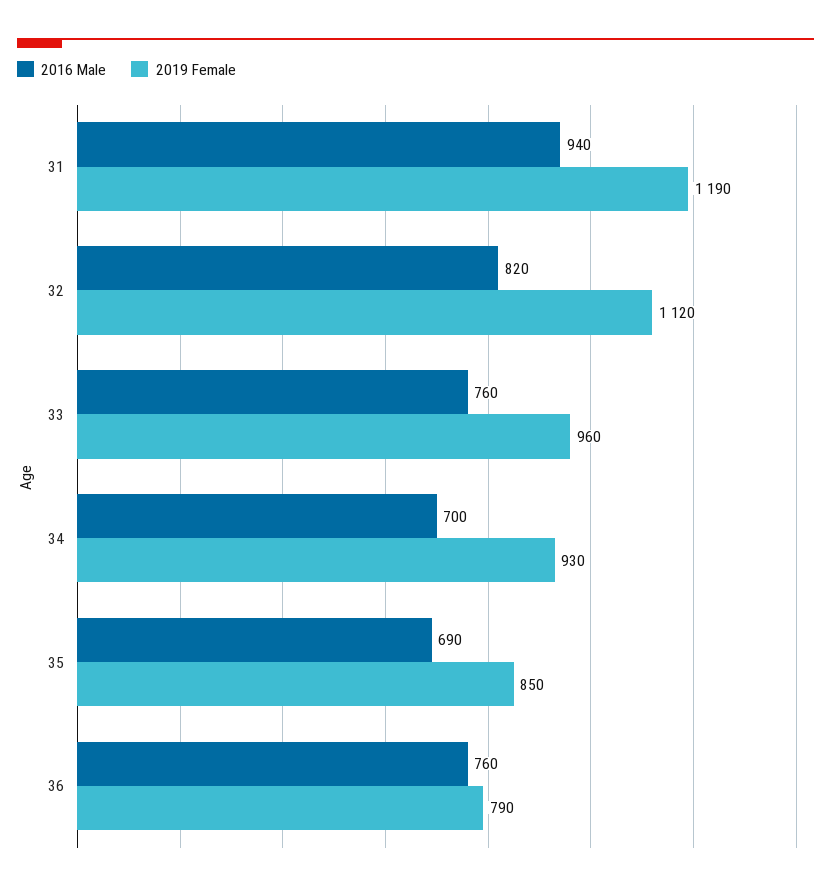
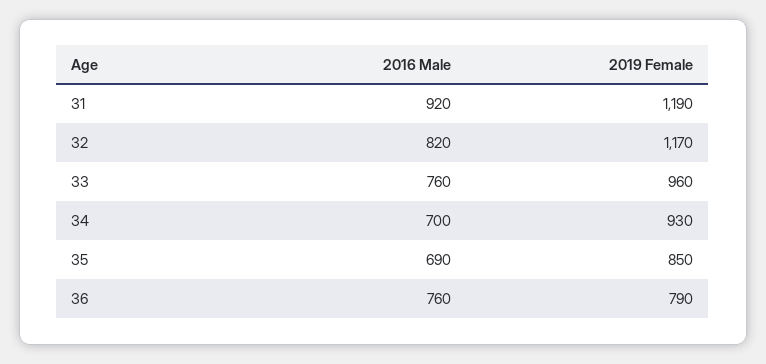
  {
    "2016 Male": {
-     "31": 940,
+     "31": 920,
      "32": 820,
      "33": 760,
      "34": 700,
      "35": 690,
      "36": 760
    },
    "2019 Female": {
      "31": 1190,
-     "32": 1120,
+     "32": 1170,
      "33": 960,
      "34": 930,
      "35": 850,
      "36": 790
    }
  }

